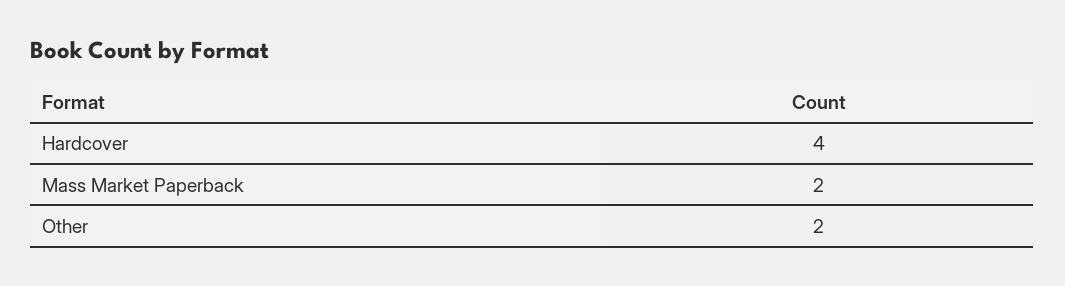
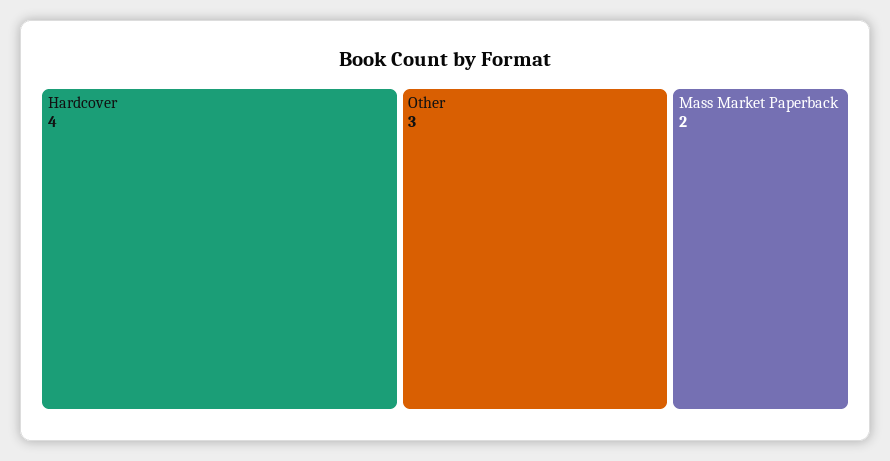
  {
    "Hardcover": 4,
    "Mass Market Paperback": 2,
-   "Other": 2
+   "Other": 3
  }

